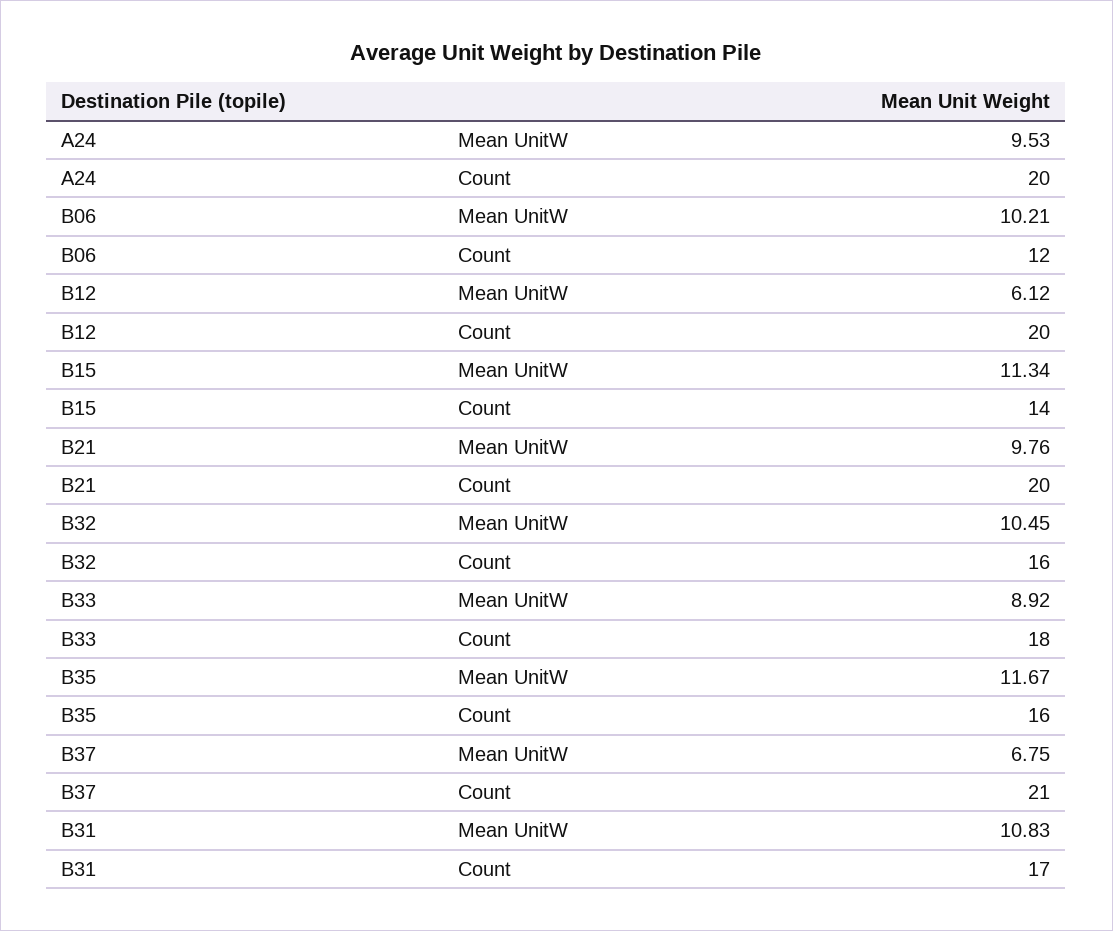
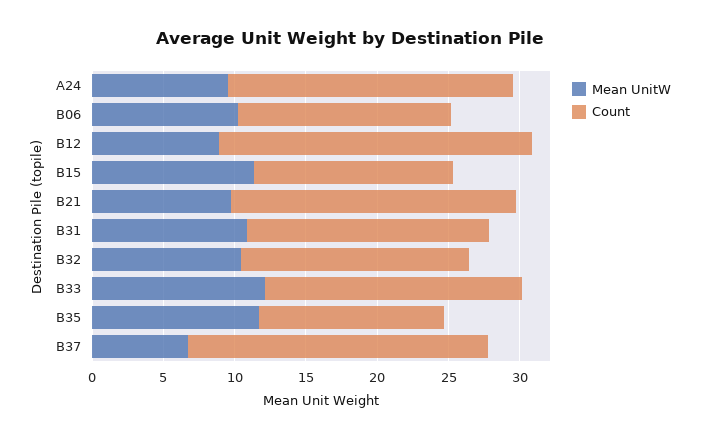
  {
    "Mean UnitW": {
      "A24": 9.53,
      "B06": 10.21,
-     "B12": 6.12,
+     "B12": 9,
      "B15": 11.34,
      "B21": 9.76,
      "B32": 10.45,
-     "B33": 8.92,
+     "B33": 12,
      "B35": 11.67,
      "B37": 6.75,
      "B31": 10.83
    },
    "Count": {
      "A24": 20,
-     "B06": 12,
+     "B06": 15,
-     "B12": 20,
+     "B12": 22,
      "B15": 14,
      "B21": 20,
      "B32": 16,
      "B33": 18,
-     "B35": 16,
+     "B35": 13,
      "B37": 21,
      "B31": 17
    }
  }

